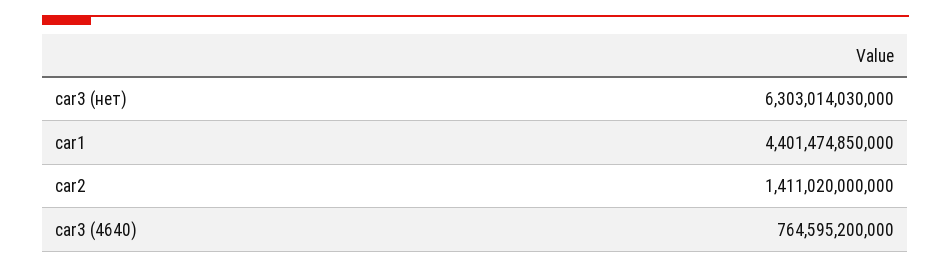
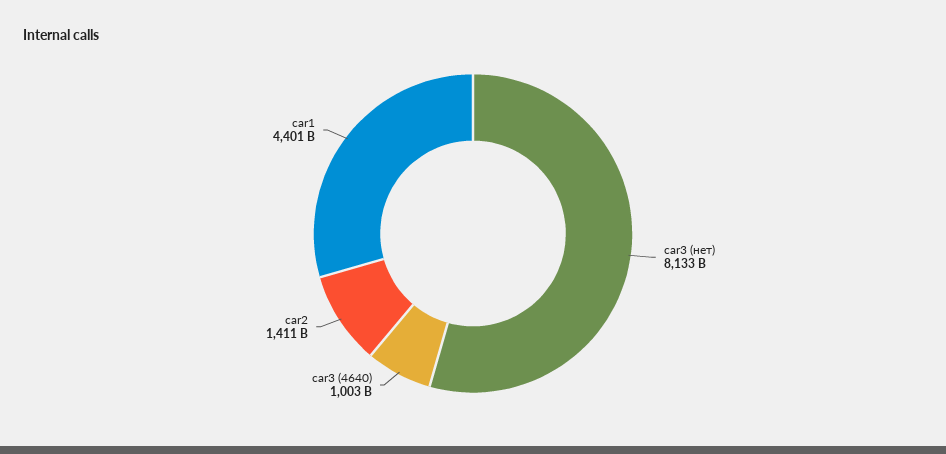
  {
-   "car3 (нет)": 6303014030000,
+   "car3 (нет)": 8133000000000,
    "car1": 4401474850000,
    "car2": 1411020000000,
-   "car3 (4640)": 764595200000
+   "car3 (4640)": 1003000000000
  }

